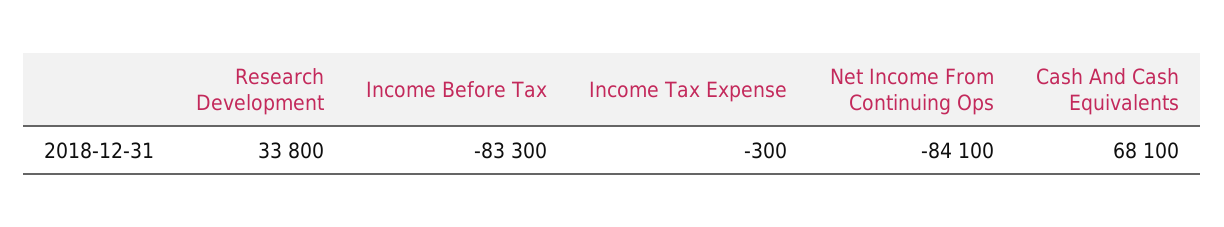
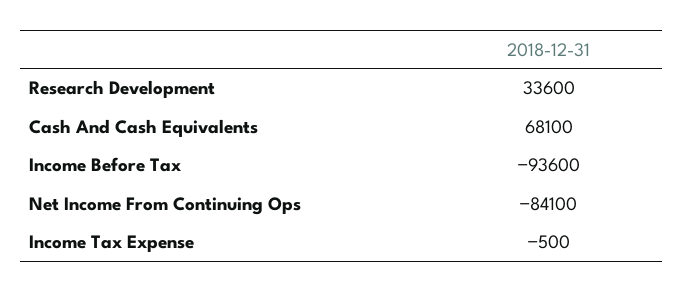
  {
-   "Research Development": 33800,
+   "Research Development": 33600,
-   "Income Before Tax": -83300,
+   "Income Before Tax": -93600,
-   "Income Tax Expense": -300,
+   "Income Tax Expense": -500,
    "Net Income From Continuing Ops": -84100,
    "Cash And Cash Equivalents": 68100
  }

